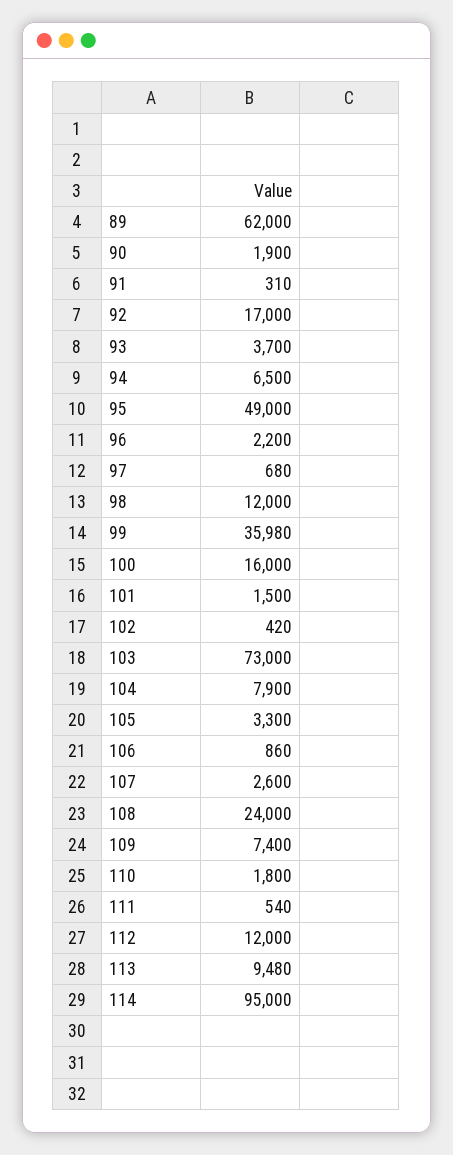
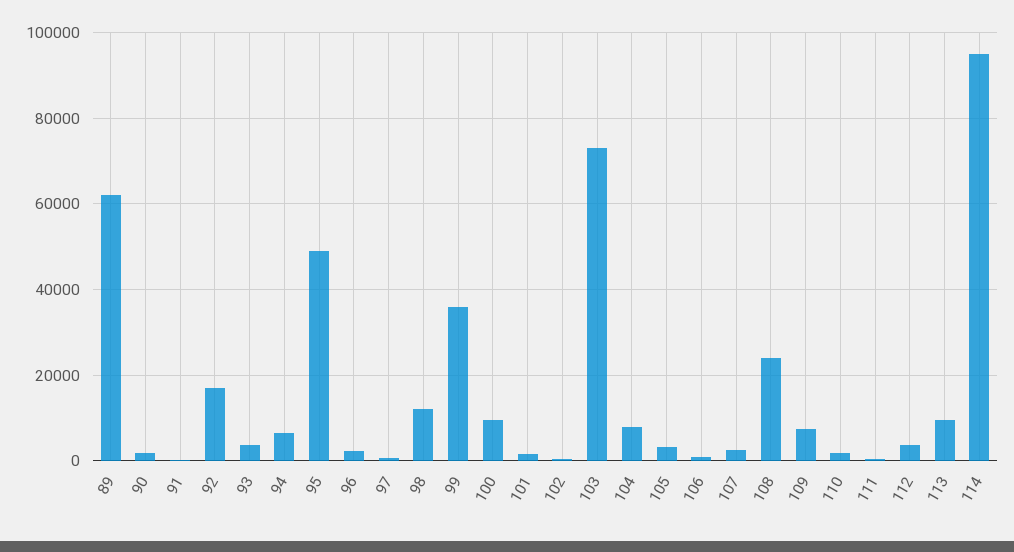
  {
    "89": 62000,
    "90": 1900,
    "91": 310,
    "92": 17000,
    "93": 3700,
    "94": 6500,
    "95": 49000,
    "96": 2200,
    "97": 680,
    "98": 12000,
    "99": 35980,
-   "100": 16000,
+   "100": 10000,
    "101": 1500,
    "102": 420,
    "103": 73000,
    "104": 7900,
    "105": 3300,
    "106": 860,
    "107": 2600,
    "108": 24000,
    "109": 7400,
    "110": 1800,
    "111": 540,
-   "112": 12000,
+   "112": 4000,
    "113": 9480,
    "114": 95000
  }

